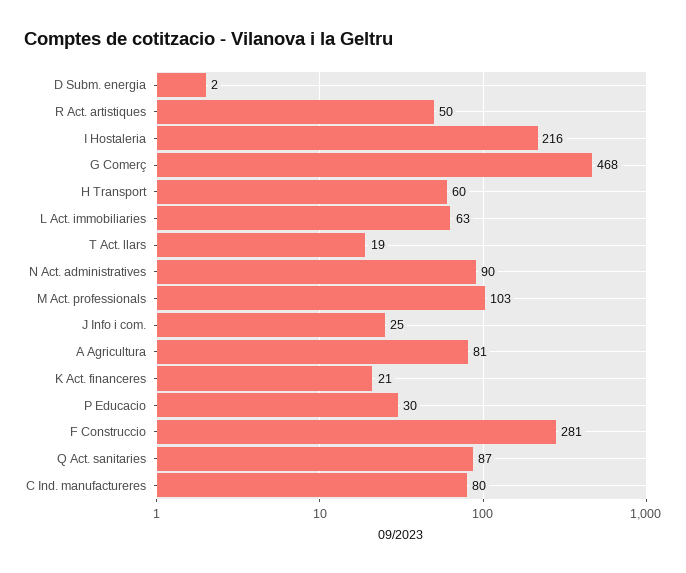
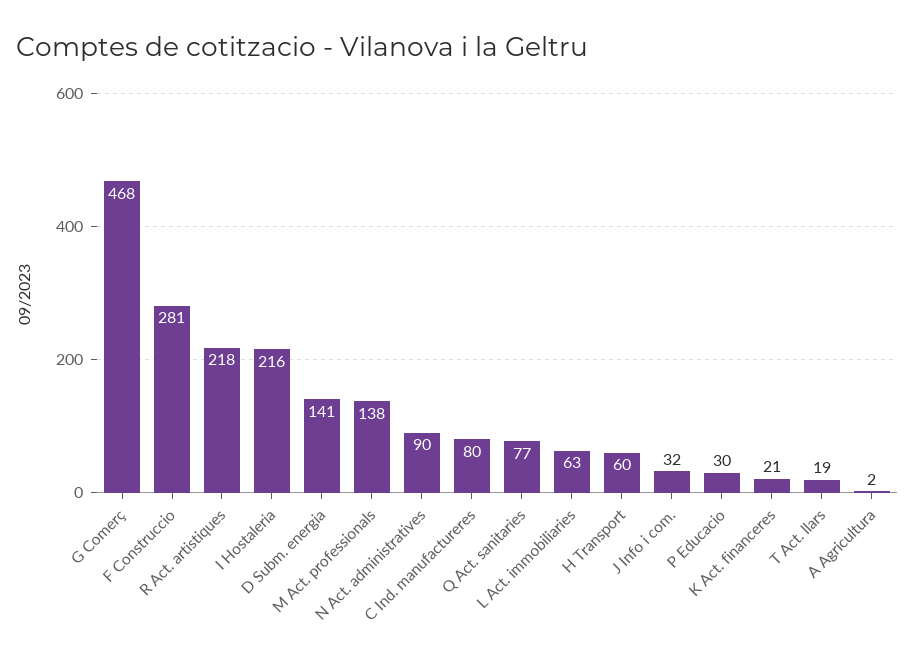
  {
-   "D Subm. energia": 2,
+   "D Subm. energia": 141,
-   "R Act. artistiques": 50,
+   "R Act. artistiques": 218,
    "I Hostaleria": 216,
    "G Comerç": 468,
    "H Transport": 60,
    "L Act. immobiliaries": 63,
    "T Act. llars": 19,
    "N Act. administratives": 90,
-   "M Act. professionals": 103,
+   "M Act. professionals": 138,
-   "J Info i com.": 25,
+   "J Info i com.": 32,
-   "A Agricultura": 81,
+   "A Agricultura": 2,
    "K Act. financeres": 21,
    "P Educacio": 30,
    "F Construccio": 281,
-   "Q Act. sanitaries": 87,
+   "Q Act. sanitaries": 77,
    "C Ind. manufactureres": 80
  }

